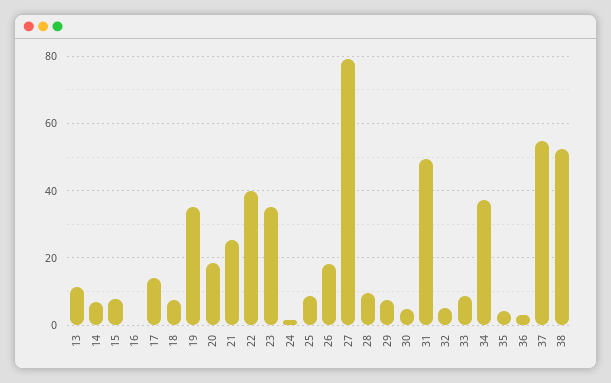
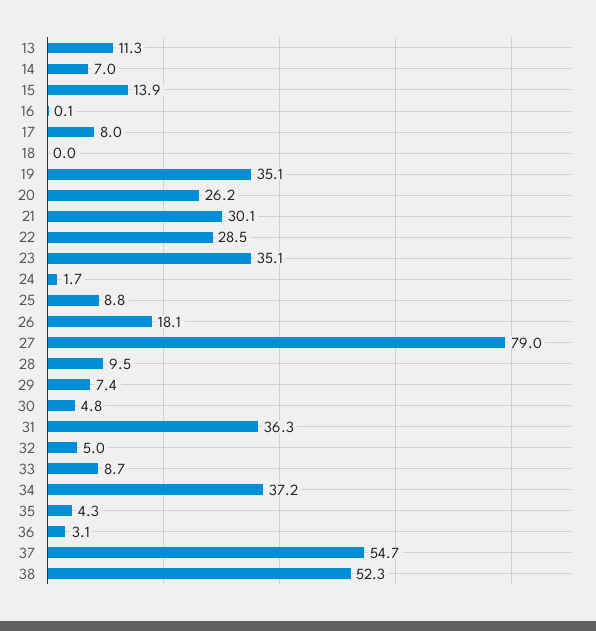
  {
    "13": 11.3,
    "14": 7,
-   "15": 8,
+   "15": 13.9,
    "16": 0.1,
-   "17": 14,
+   "17": 8,
-   "18": 8,
+   "18": 0,
    "19": 35.1,
-   "20": 18,
+   "20": 26.2,
-   "21": 26,
+   "21": 30.1,
-   "22": 40,
+   "22": 28.5,
    "23": 35.1,
    "24": 1.7,
    "25": 8.8,
    "26": 18.1,
    "27": 79,
    "28": 9.5,
    "29": 7.4,
    "30": 4.8,
-   "31": 50,
+   "31": 36.3,
    "32": 5,
    "33": 8.7,
    "34": 37.2,
    "35": 4.3,
    "36": 3.1,
    "37": 54.7,
    "38": 52.3
  }

